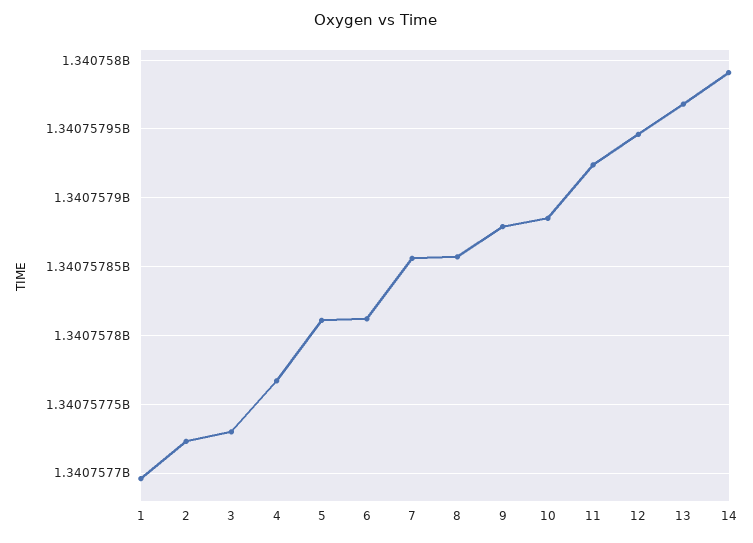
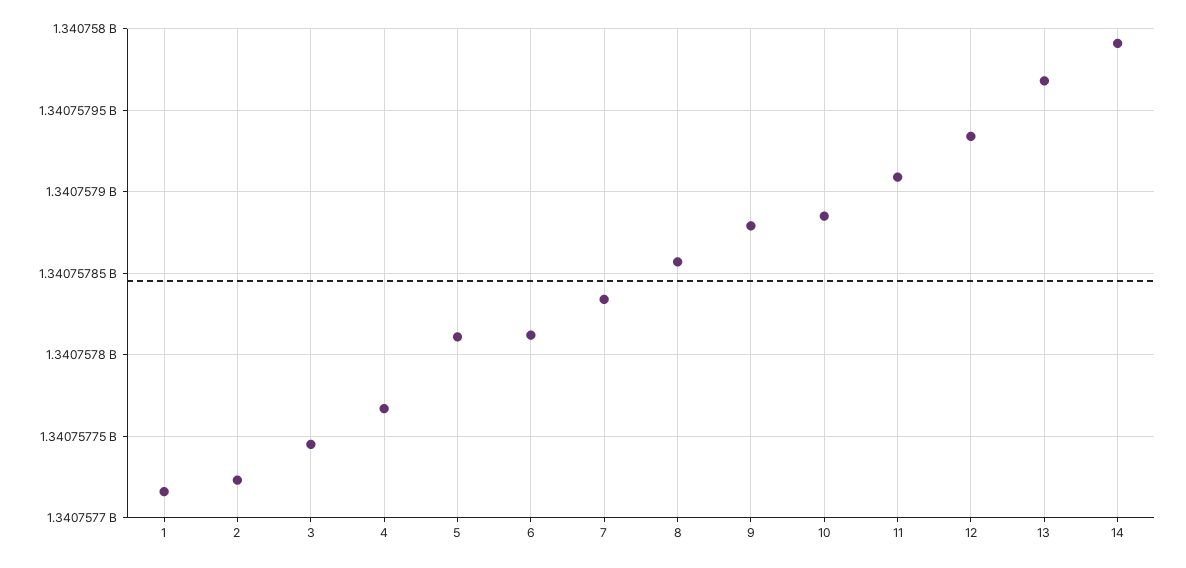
  {
-   "1": 1340757695,
+   "1": 1340757715,
    "2": 1340757725,
-   "3": 1340757730,
+   "3": 1340757745,
    "4": 1340757765,
    "5": 1340757810,
    "6": 1340757810,
-   "7": 1340757855,
+   "7": 1340757835,
    "8": 1340757855,
    "9": 1340757880,
    "10": 1340757885,
-   "11": 1340757925,
+   "11": 1340757910,
-   "12": 1340757945,
+   "12": 1340757935,
    "13": 1340757970,
    "14": 1340757990
  }

